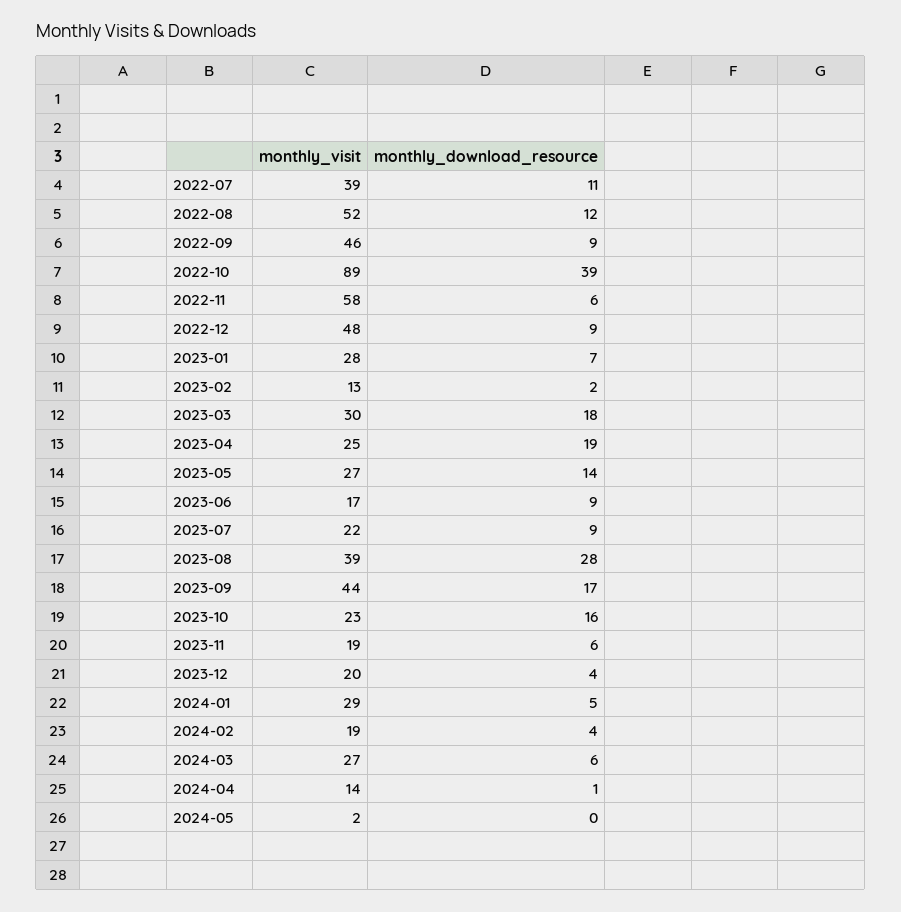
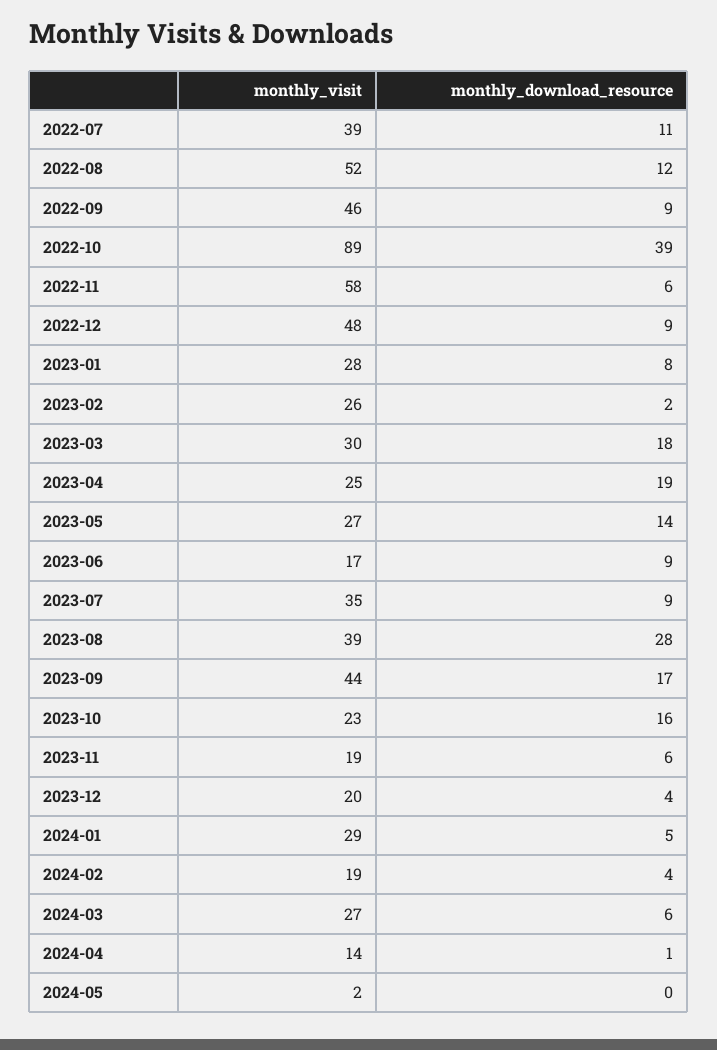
  {
    "monthly_visit": {
      "2022-07": 39,
      "2022-08": 52,
      "2022-09": 46,
      "2022-10": 89,
      "2022-11": 58,
      "2022-12": 48,
      "2023-01": 28,
-     "2023-02": 13,
+     "2023-02": 26,
      "2023-03": 30,
      "2023-04": 25,
      "2023-05": 27,
      "2023-06": 17,
-     "2023-07": 22,
+     "2023-07": 35,
      "2023-08": 39,
      "2023-09": 44,
      "2023-10": 23,
      "2023-11": 19,
      "2023-12": 20,
      "2024-01": 29,
      "2024-02": 19,
      "2024-03": 27,
      "2024-04": 14,
      "2024-05": 2
    },
    "monthly_download_resource": {
      "2022-07": 11,
      "2022-08": 12,
      "2022-09": 9,
      "2022-10": 39,
      "2022-11": 6,
      "2022-12": 9,
-     "2023-01": 7,
+     "2023-01": 8,
      "2023-02": 2,
      "2023-03": 18,
      "2023-04": 19,
      "2023-05": 14,
      "2023-06": 9,
      "2023-07": 9,
      "2023-08": 28,
      "2023-09": 17,
      "2023-10": 16,
      "2023-11": 6,
      "2023-12": 4,
      "2024-01": 5,
      "2024-02": 4,
      "2024-03": 6,
      "2024-04": 1,
      "2024-05": 0
    }
  }

